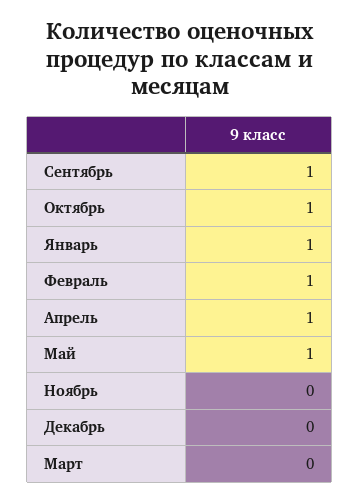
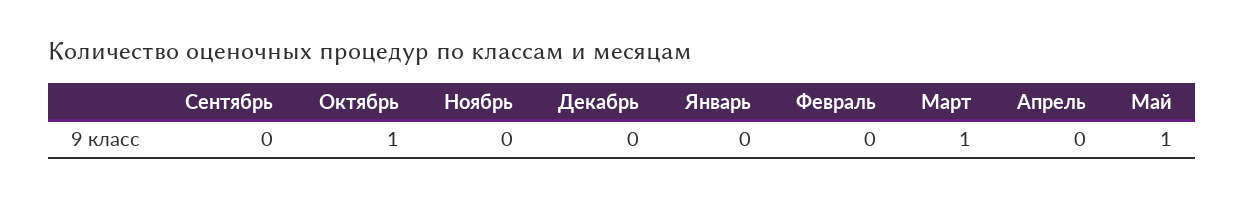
  {
-   "Сентябрь": 1,
+   "Сентябрь": 0,
    "Октябрь": 1,
-   "Январь": 1,
+   "Январь": 0,
-   "Февраль": 1,
+   "Февраль": 0,
-   "Апрель": 1,
+   "Апрель": 0,
    "Май": 1,
    "Ноябрь": 0,
    "Декабрь": 0,
-   "Март": 0
+   "Март": 1
  }

